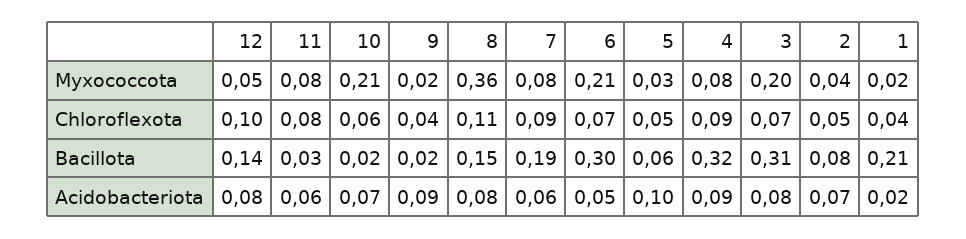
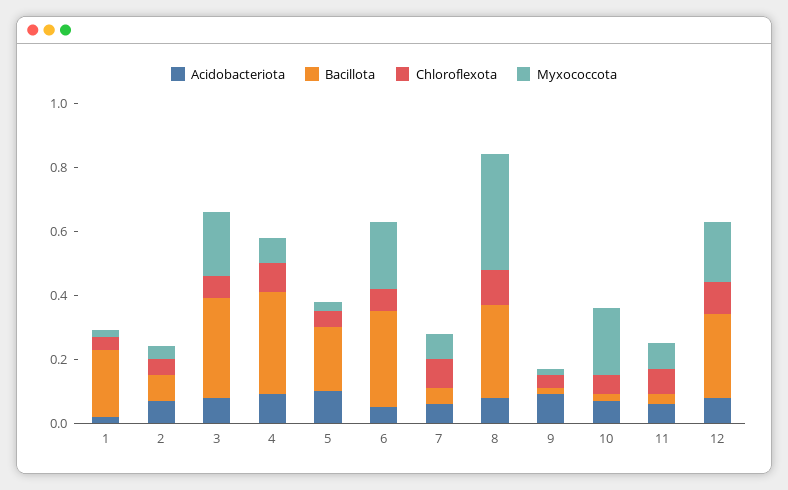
  {
    "Myxococcota": {
-     "12": 0.05,
+     "12": 0.2,
      "11": 0.08,
      "10": 0.21,
      "9": 0.02,
      "8": 0.36,
      "7": 0.08,
      "6": 0.21,
      "5": 0.03,
      "4": 0.08,
      "3": 0.2,
      "2": 0.04,
      "1": 0.02
    },
    "Chloroflexota": {
      "12": 0.1,
      "11": 0.08,
      "10": 0.06,
      "9": 0.04,
      "8": 0.11,
      "7": 0.09,
      "6": 0.07,
      "5": 0.05,
      "4": 0.09,
      "3": 0.07,
      "2": 0.05,
      "1": 0.04
    },
    "Bacillota": {
-     "12": 0.14,
+     "12": 0.25,
      "11": 0.03,
      "10": 0.02,
      "9": 0.02,
-     "8": 0.15,
+     "8": 0.3,
-     "7": 0.19,
+     "7": 0.05,
      "6": 0.3,
-     "5": 0.06,
+     "5": 0.2,
      "4": 0.32,
      "3": 0.31,
      "2": 0.08,
      "1": 0.21
    },
    "Acidobacteriota": {
      "12": 0.08,
      "11": 0.06,
      "10": 0.07,
      "9": 0.09,
      "8": 0.08,
      "7": 0.06,
      "6": 0.05,
      "5": 0.1,
      "4": 0.09,
      "3": 0.08,
      "2": 0.07,
      "1": 0.02
    }
  }

